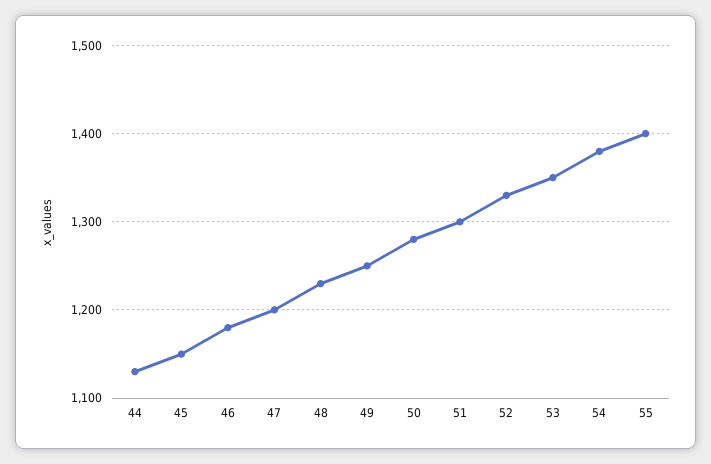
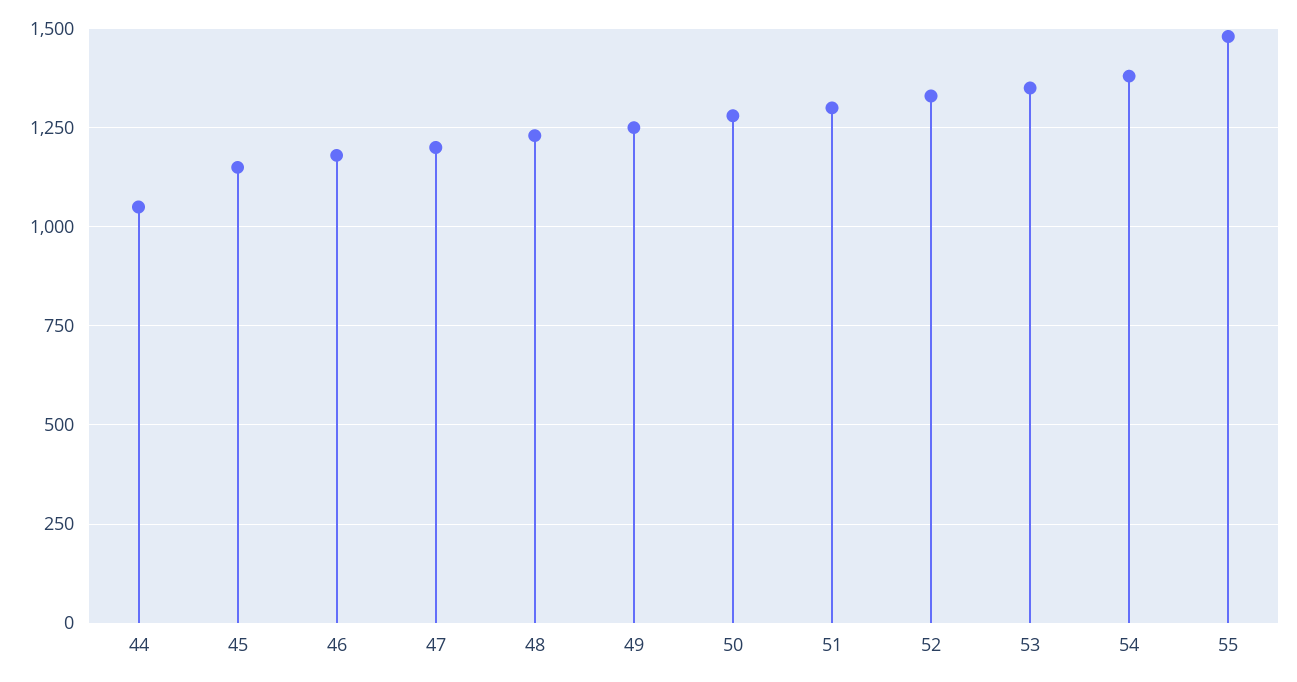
  {
-   "44": 1130,
+   "44": 1050,
    "45": 1150,
    "46": 1180,
    "47": 1200,
    "48": 1230,
    "49": 1250,
    "50": 1280,
    "51": 1300,
    "52": 1330,
    "53": 1350,
    "54": 1380,
-   "55": 1400
+   "55": 1475
  }

